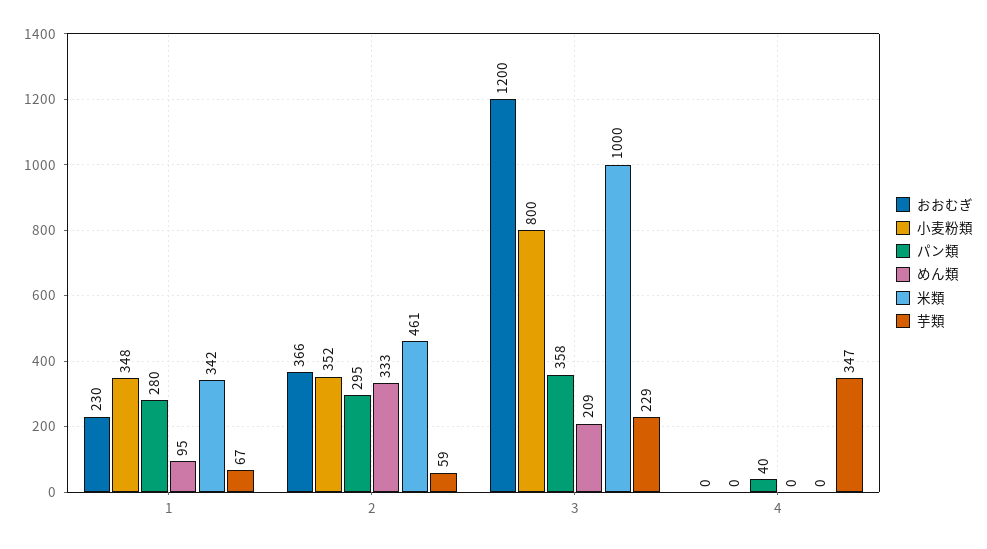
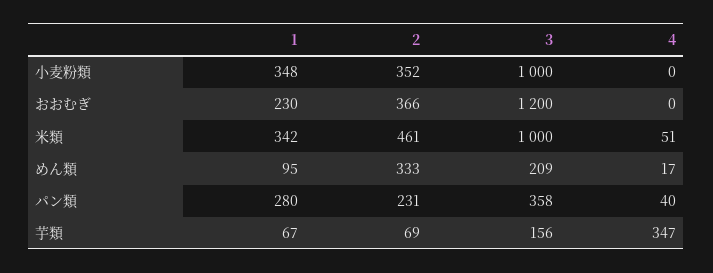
  {
    "おおむぎ": {
      "1": 230,
      "2": 366,
      "3": 1200,
      "4": 0
    },
    "小麦粉類": {
      "1": 348,
      "2": 352,
-     "3": 800,
+     "3": 1000,
      "4": 0
    },
    "パン類": {
      "1": 280,
-     "2": 295,
+     "2": 231,
      "3": 358,
      "4": 40
    },
    "めん類": {
      "1": 95,
      "2": 333,
      "3": 209,
-     "4": 0
+     "4": 17
    },
    "米類": {
      "1": 342,
      "2": 461,
      "3": 1000,
-     "4": 0
+     "4": 51
    },
    "芋類": {
      "1": 67,
-     "2": 59,
+     "2": 69,
-     "3": 229,
+     "3": 156,
      "4": 347
    }
  }

